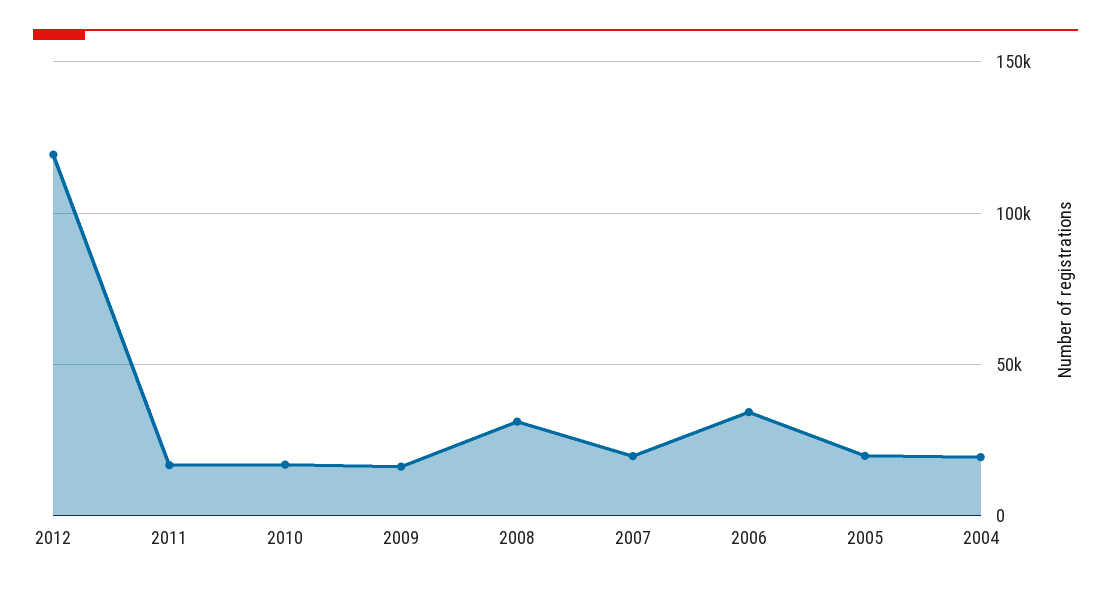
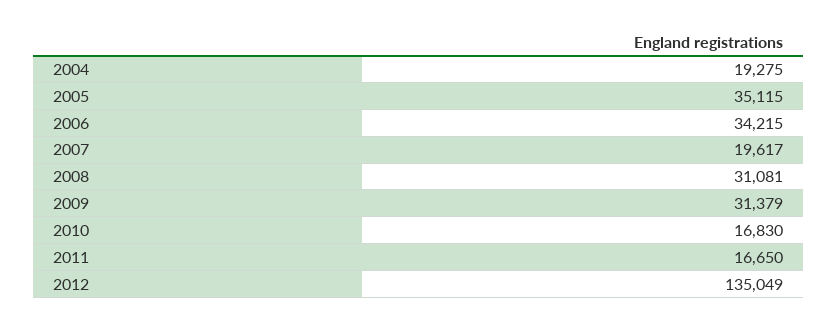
  {
-   "2012": 120000,
+   "2012": 135049,
    "2011": 16650,
    "2010": 16830,
-   "2009": 15000,
+   "2009": 31379,
    "2008": 31081,
    "2007": 19617,
    "2006": 34215,
-   "2005": 20000,
+   "2005": 35115,
    "2004": 19275
  }

